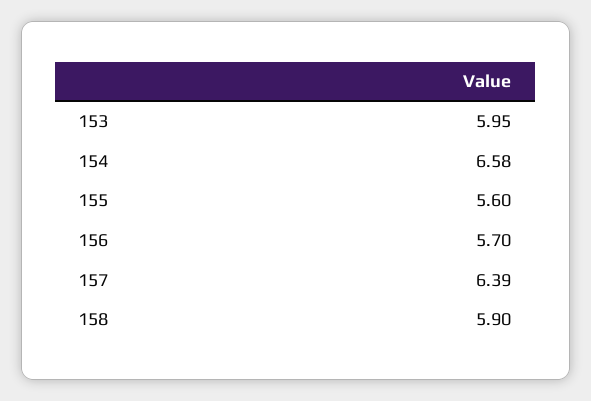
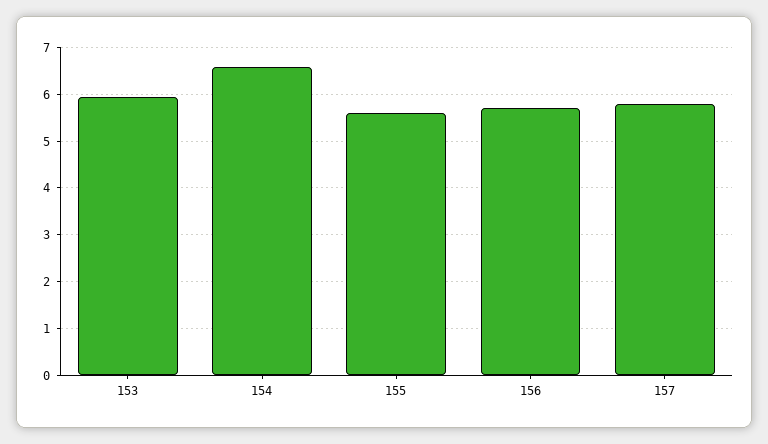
  {
    "153": 5.95,
    "154": 6.58,
    "155": 5.6,
    "156": 5.7,
-   "157": 6.39,
+   "157": 5.8
-   "158": 5.9
  }

